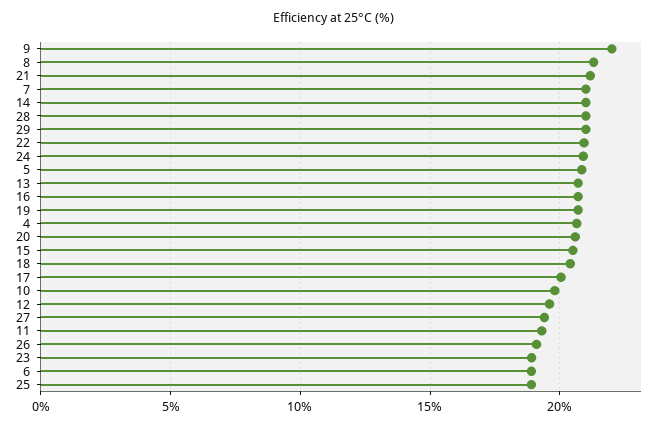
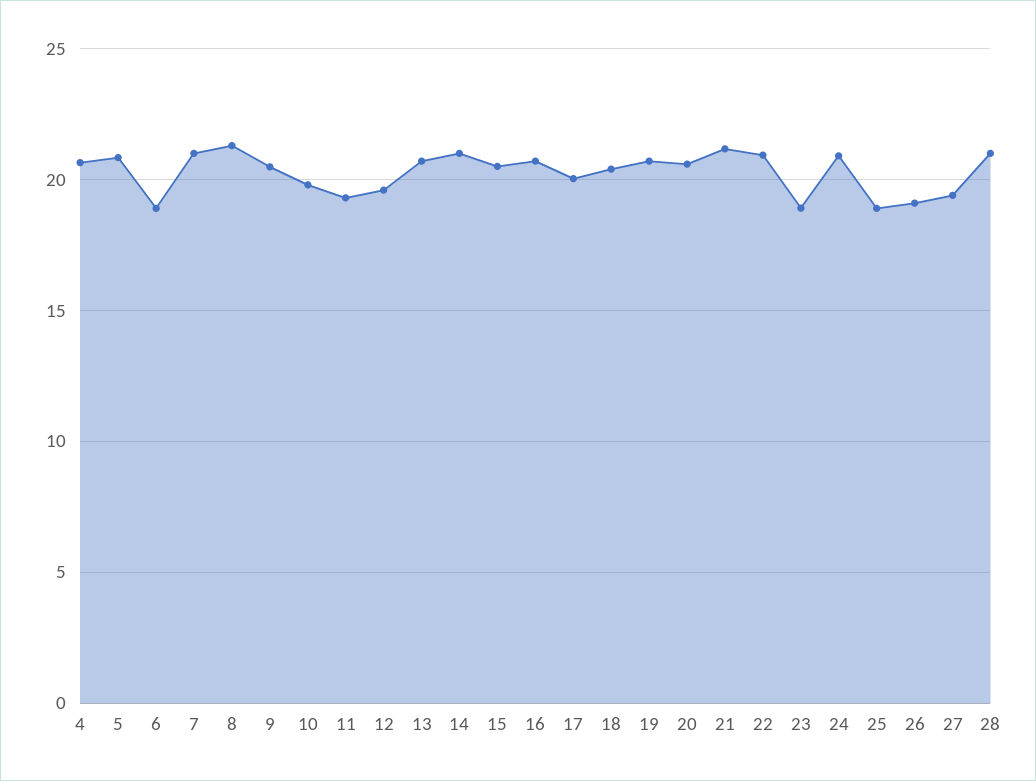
  {
-   "9": 22,
+   "9": 20.5,
    "8": 21.5,
    "21": 21,
    "7": 21,
    "14": 21,
    "28": 21,
-   "29": 21,
    "22": 21,
    "24": 21,
    "5": 21,
    "13": 20.5,
    "16": 20.5,
    "19": 20.5,
    "4": 20.5,
    "20": 20.5,
    "15": 20.5,
    "18": 20.5,
    "17": 20,
    "10": 20,
    "12": 19.5,
    "27": 19.5,
    "11": 19.5,
    "26": 19,
    "23": 19,
    "6": 19,
    "25": 19
  }

